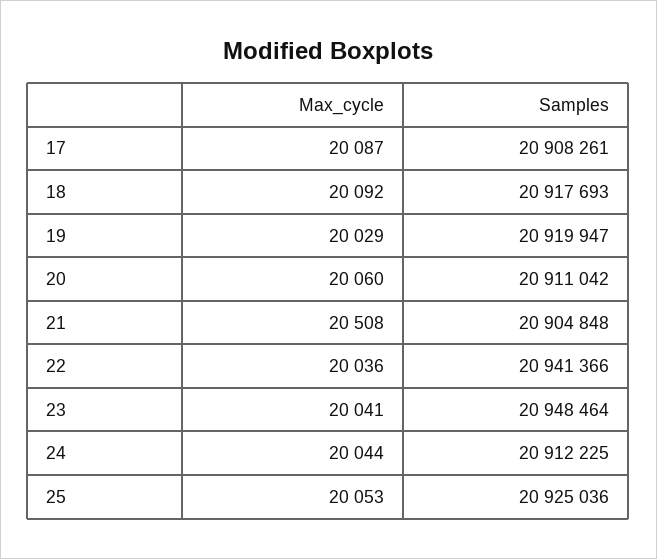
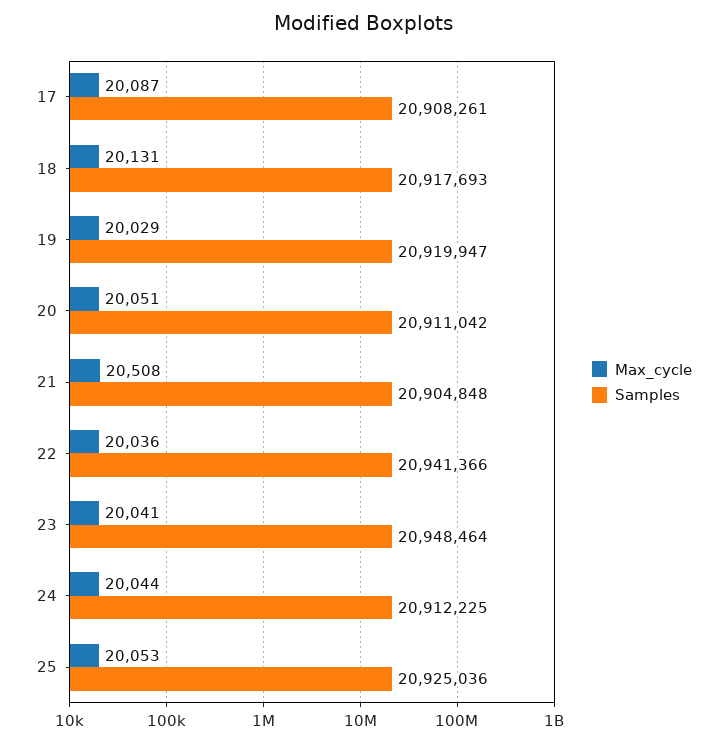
  {
    "Max_cycle": {
      "17": 20087,
-     "18": 20092,
+     "18": 20131,
      "19": 20029,
-     "20": 20060,
+     "20": 20051,
      "21": 20508,
      "22": 20036,
      "23": 20041,
      "24": 20044,
      "25": 20053
    },
    "Samples": {
      "17": 20908261,
      "18": 20917693,
      "19": 20919947,
      "20": 20911042,
      "21": 20904848,
      "22": 20941366,
      "23": 20948464,
      "24": 20912225,
      "25": 20925036
    }
  }

